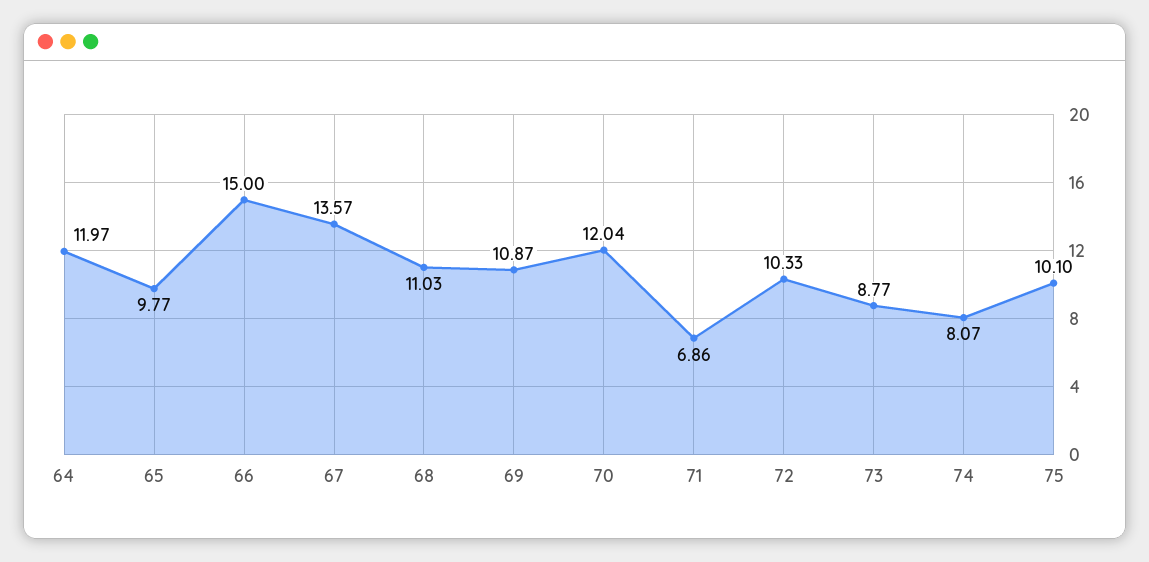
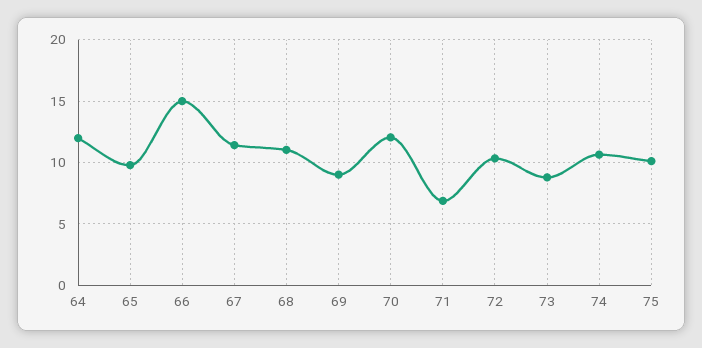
  {
    "64": 11.97,
    "65": 9.77,
    "66": 15,
-   "67": 13.57,
+   "67": 11.5,
    "68": 11.03,
-   "69": 10.87,
+   "69": 9,
    "70": 12.04,
    "71": 6.86,
    "72": 10.33,
    "73": 8.77,
-   "74": 8.07,
+   "74": 10.5,
    "75": 10.1
  }

